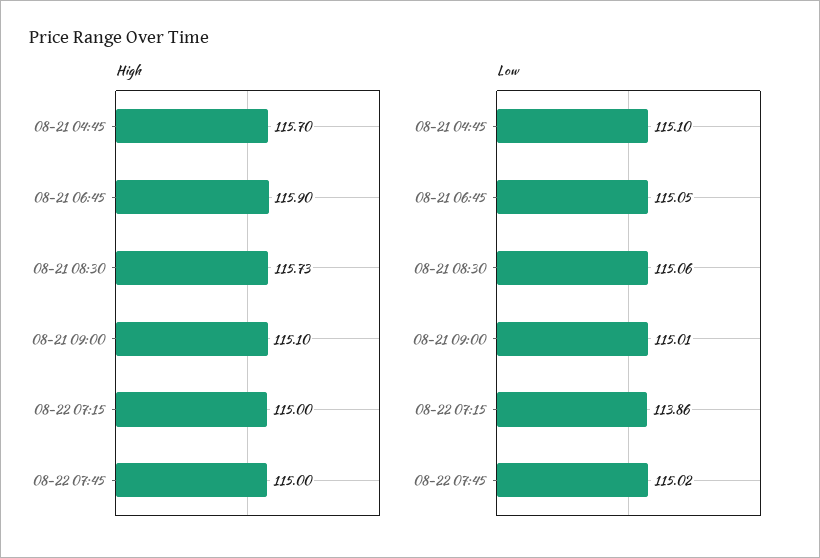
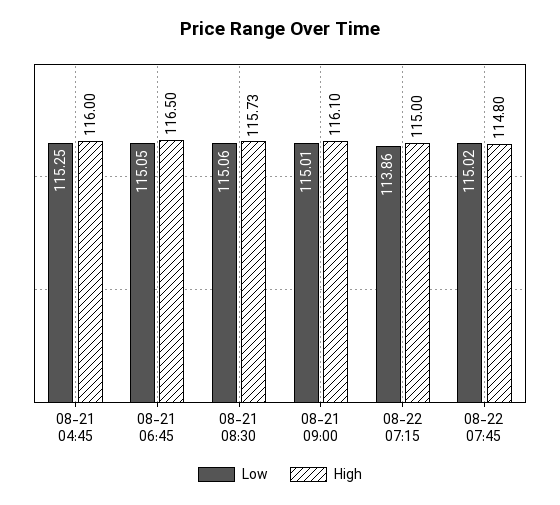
  {
    "High": {
-     "08-21 04:45": 115.7,
+     "08-21 04:45": 116,
-     "08-21 06:45": 115.9,
+     "08-21 06:45": 116.5,
      "08-21 08:30": 115.73,
-     "08-21 09:00": 115.1,
+     "08-21 09:00": 116.1,
      "08-22 07:15": 115,
-     "08-22 07:45": 115
+     "08-22 07:45": 114.8
    },
    "Low": {
-     "08-21 04:45": 115.1,
+     "08-21 04:45": 115.25,
      "08-21 06:45": 115.05,
      "08-21 08:30": 115.06,
      "08-21 09:00": 115.01,
      "08-22 07:15": 113.86,
      "08-22 07:45": 115.02
    }
  }

